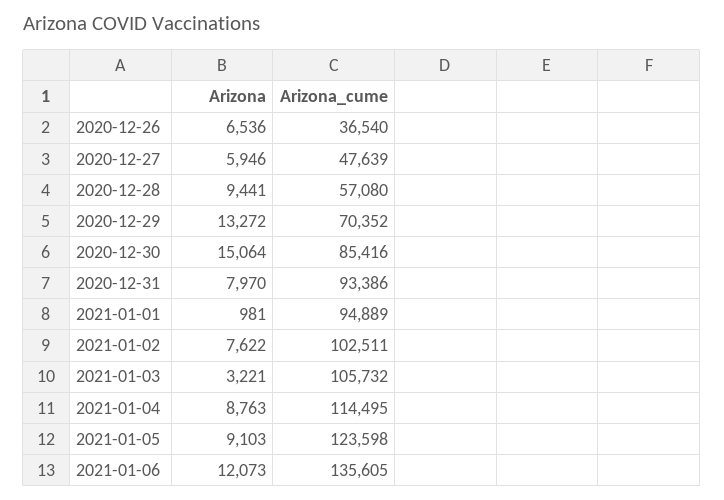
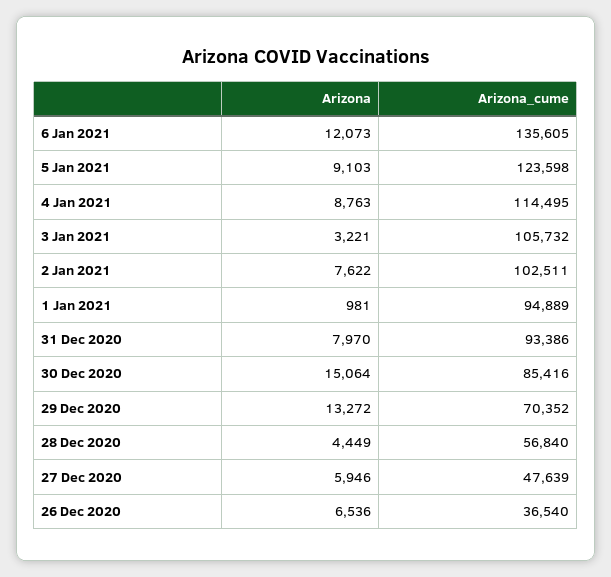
  {
    "Arizona": {
      "2020-12-26": 6536,
      "2020-12-27": 5946,
-     "2020-12-28": 9441,
+     "2020-12-28": 4449,
      "2020-12-29": 13272,
      "2020-12-30": 15064,
      "2020-12-31": 7970,
      "2021-01-01": 981,
      "2021-01-02": 7622,
      "2021-01-03": 3221,
      "2021-01-04": 8763,
      "2021-01-05": 9103,
      "2021-01-06": 12073
    },
    "Arizona_cume": {
      "2020-12-26": 36540,
      "2020-12-27": 47639,
-     "2020-12-28": 57080,
+     "2020-12-28": 56840,
      "2020-12-29": 70352,
      "2020-12-30": 85416,
      "2020-12-31": 93386,
      "2021-01-01": 94889,
      "2021-01-02": 102511,
      "2021-01-03": 105732,
      "2021-01-04": 114495,
      "2021-01-05": 123598,
      "2021-01-06": 135605
    }
  }

